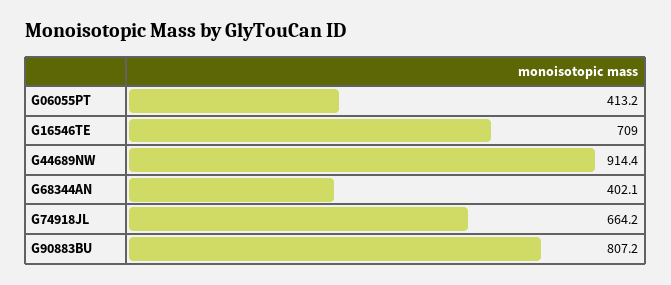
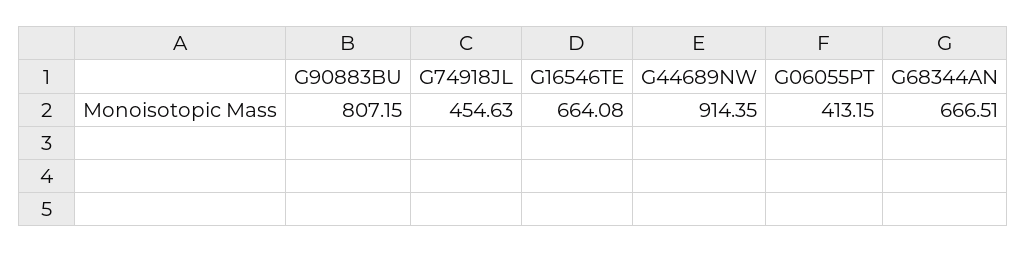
  {
    "G06055PT": 413.15,
-   "G16546TE": 709,
+   "G16546TE": 664.08,
    "G44689NW": 914.35,
-   "G68344AN": 402.1,
+   "G68344AN": 666.51,
-   "G74918JL": 664.2,
+   "G74918JL": 454.63,
    "G90883BU": 807.15
  }

